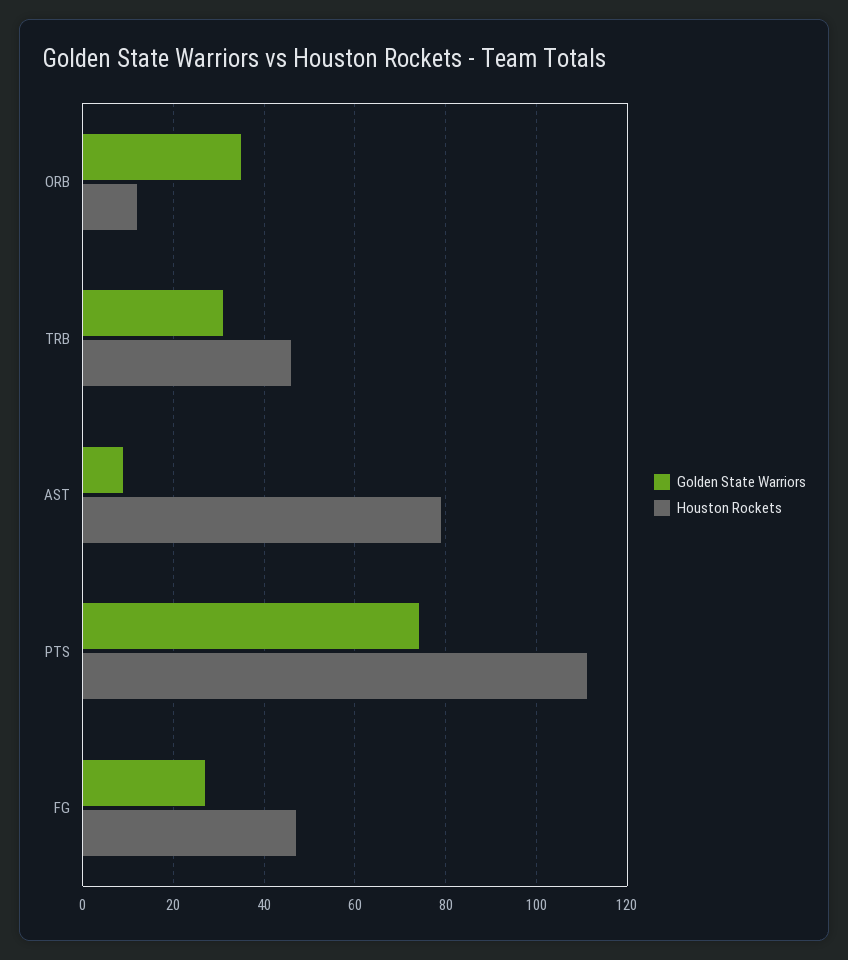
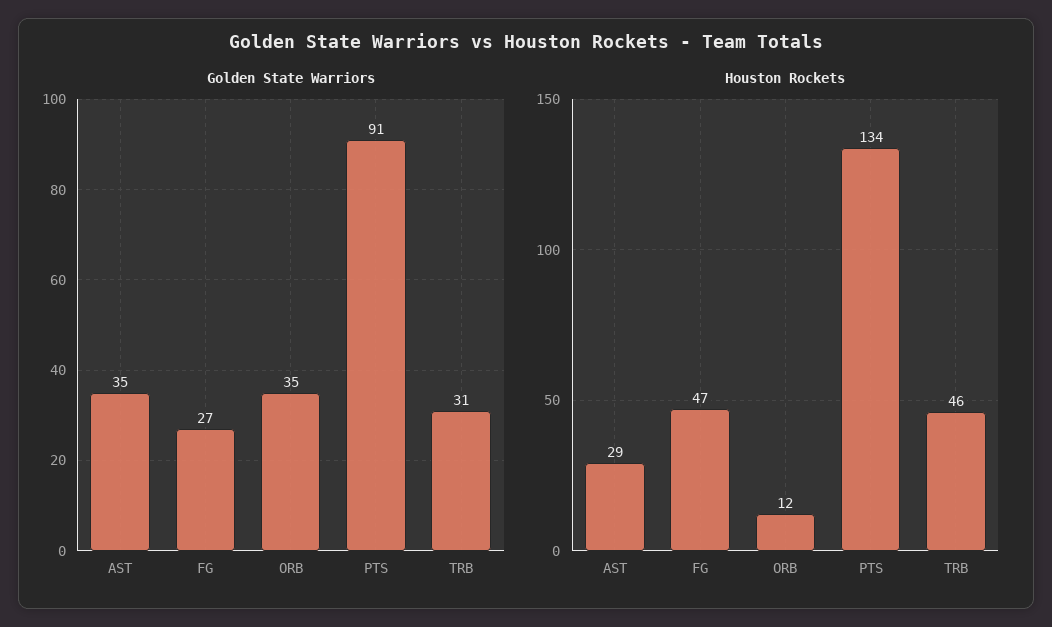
  {
    "Golden State Warriors": {
      "ORB": 35,
      "TRB": 31,
-     "AST": 10,
+     "AST": 35,
-     "PTS": 75,
+     "PTS": 91,
      "FG": 27
    },
    "Houston Rockets": {
      "ORB": 12,
      "TRB": 46,
-     "AST": 80,
+     "AST": 29,
-     "PTS": 110,
+     "PTS": 134,
      "FG": 47
    }
  }

